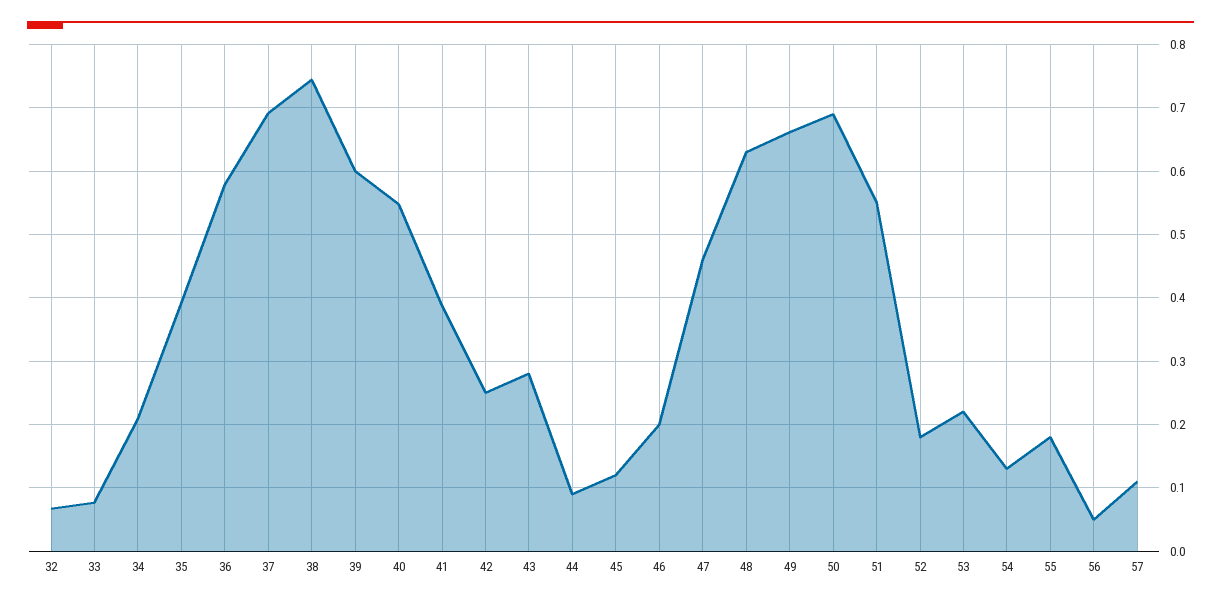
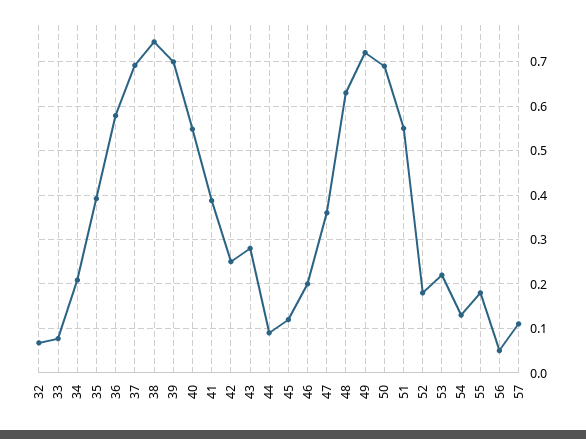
  {
    "32": 0.07,
    "33": 0.08,
    "34": 0.21,
    "35": 0.39,
    "36": 0.58,
    "37": 0.69,
    "38": 0.74,
-   "39": 0.6,
+   "39": 0.7,
    "40": 0.55,
    "41": 0.39,
    "42": 0.25,
    "43": 0.28,
    "44": 0.09,
    "45": 0.12,
    "46": 0.2,
-   "47": 0.46,
+   "47": 0.36,
    "48": 0.63,
-   "49": 0.66,
+   "49": 0.72,
    "50": 0.69,
    "51": 0.55,
    "52": 0.18,
    "53": 0.22,
    "54": 0.13,
    "55": 0.18,
    "56": 0.05,
    "57": 0.11
  }

